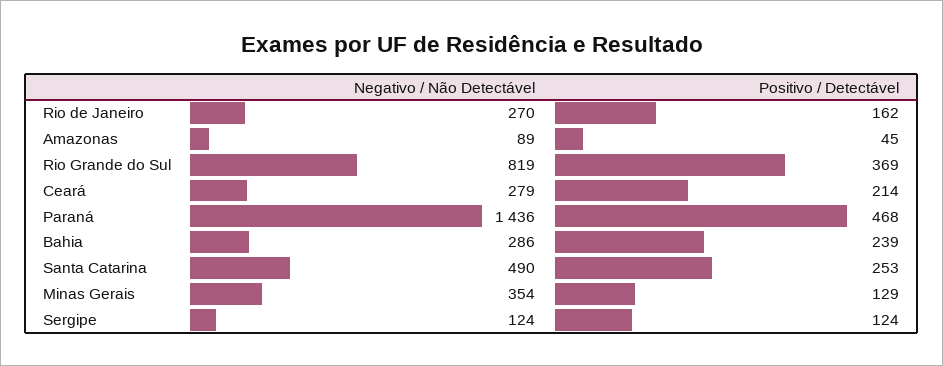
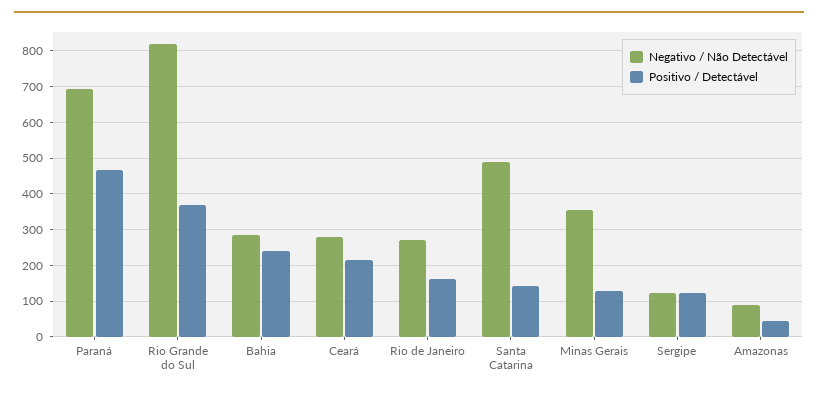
  {
    "Negativo / Não Detectável": {
      "Rio de Janeiro": 270,
      "Amazonas": 89,
      "Rio Grande do Sul": 819,
      "Ceará": 279,
-     "Paraná": 1436,
+     "Paraná": 700,
      "Bahia": 286,
      "Santa Catarina": 490,
      "Minas Gerais": 354,
      "Sergipe": 124
    },
    "Positivo / Detectável": {
      "Rio de Janeiro": 162,
      "Amazonas": 45,
      "Rio Grande do Sul": 369,
      "Ceará": 214,
      "Paraná": 468,
      "Bahia": 239,
-     "Santa Catarina": 253,
+     "Santa Catarina": 140,
      "Minas Gerais": 129,
      "Sergipe": 124
    }
  }

